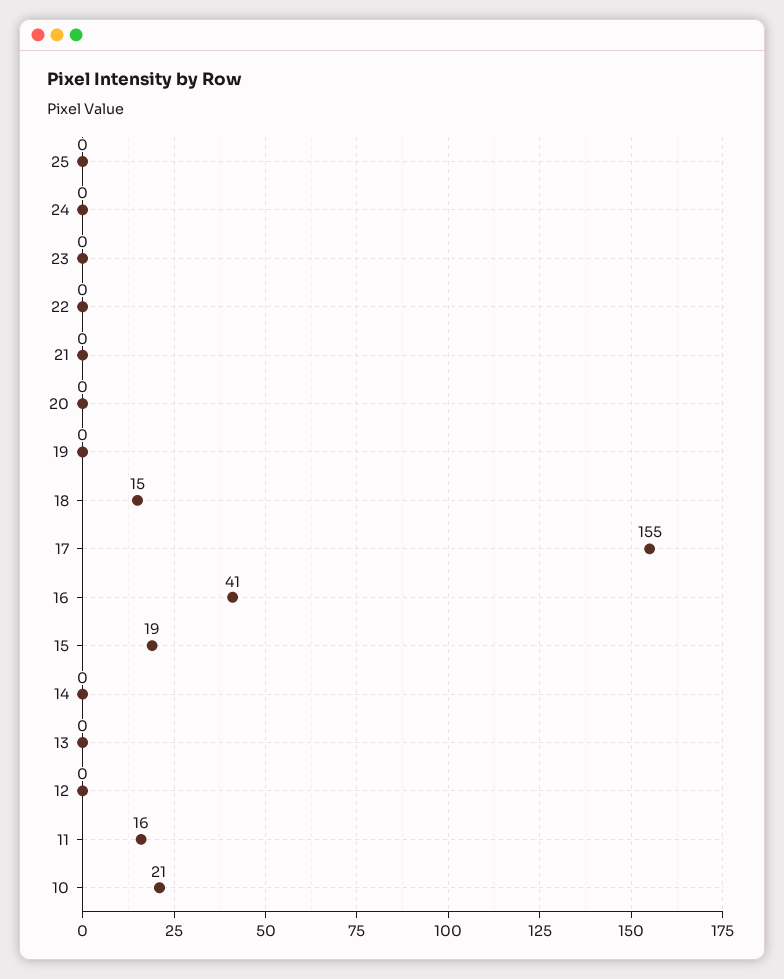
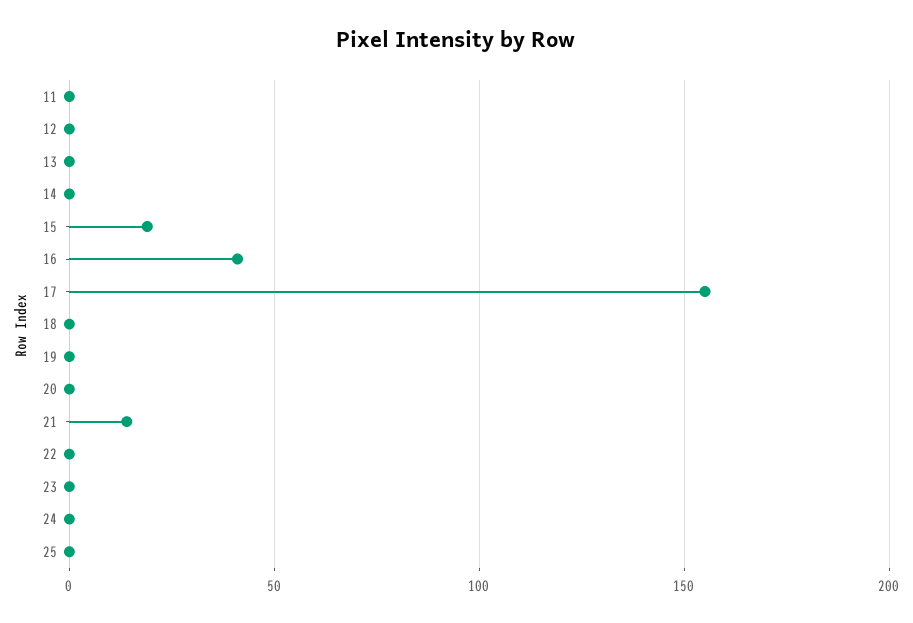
  {
    "25": 0,
    "24": 0,
    "23": 0,
    "22": 0,
-   "21": 0,
+   "21": 15,
    "20": 0,
    "19": 0,
-   "18": 15,
+   "18": 0,
    "17": 155,
    "16": 41,
    "15": 19,
    "14": 0,
    "13": 0,
    "12": 0,
-   "11": 16,
+   "11": 0
-   "10": 21
  }

